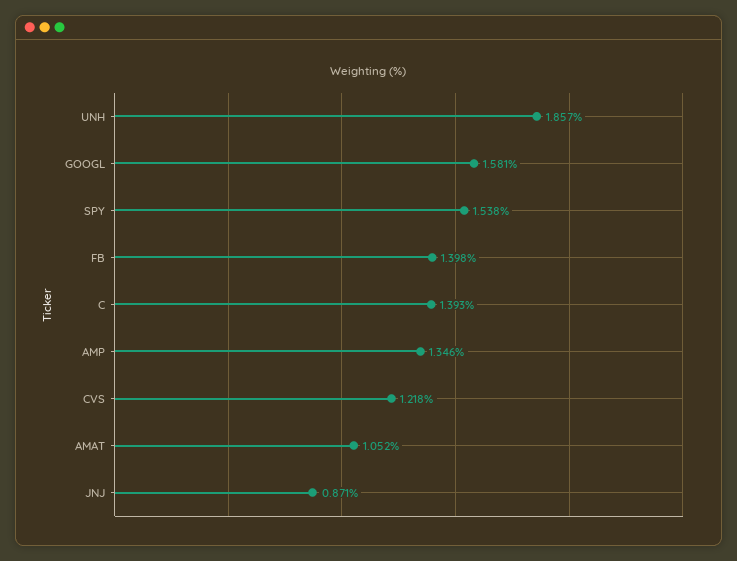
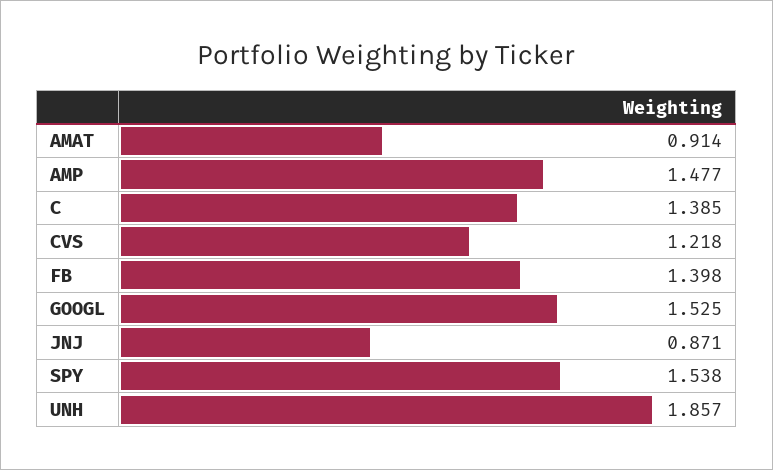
  {
    "UNH": 1.857,
-   "GOOGL": 1.581,
+   "GOOGL": 1.525,
    "SPY": 1.538,
    "FB": 1.398,
-   "C": 1.393,
+   "C": 1.385,
-   "AMP": 1.346,
+   "AMP": 1.477,
    "CVS": 1.218,
-   "AMAT": 1.052,
+   "AMAT": 0.914,
    "JNJ": 0.871
  }

